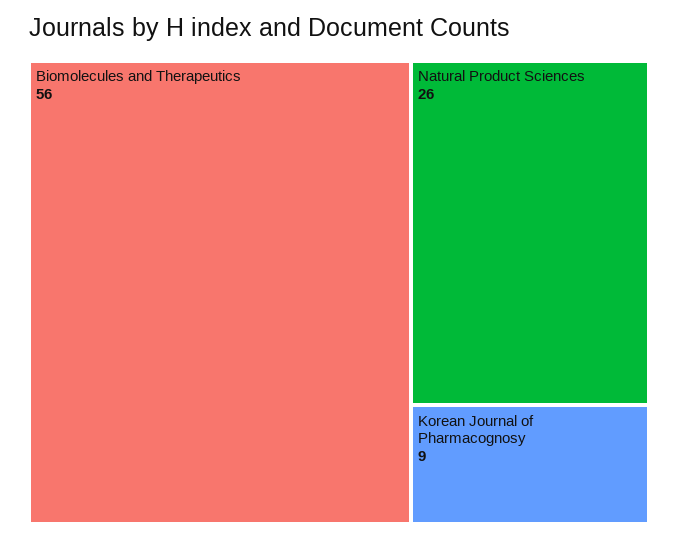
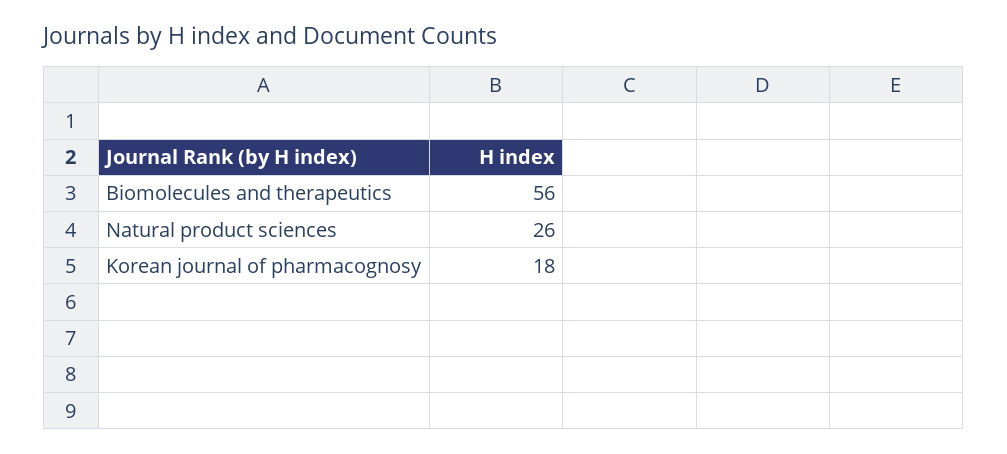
  {
    "Biomolecules and Therapeutics": 56,
    "Natural Product Sciences": 26,
-   "Korean Journal of Pharmacognosy": 9
+   "Korean Journal of Pharmacognosy": 18
  }

